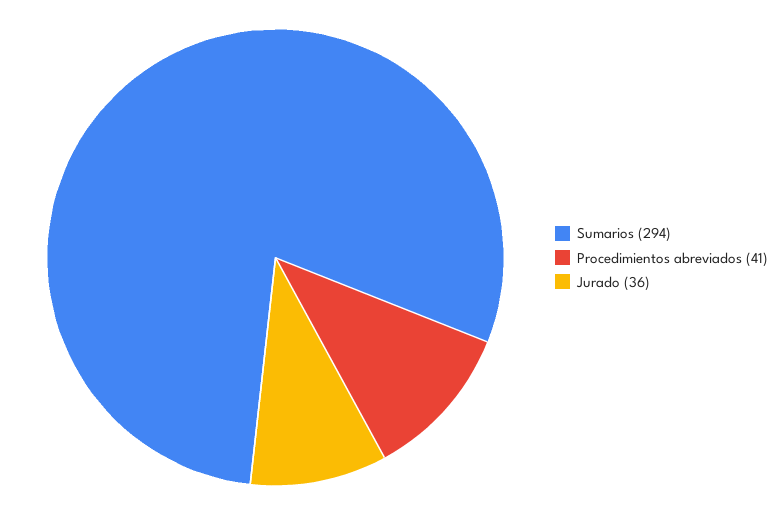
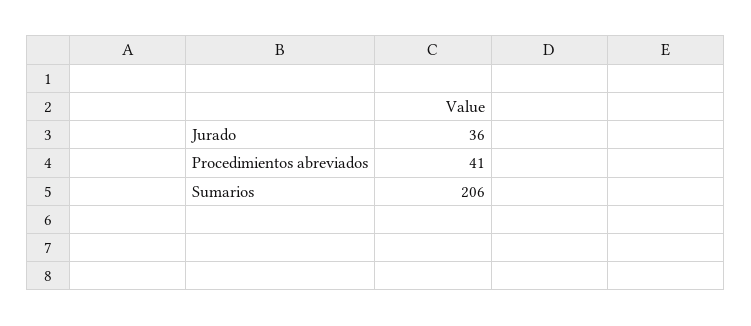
  {
-   "Sumarios": 294,
+   "Sumarios": 206,
    "Procedimientos abreviados": 41,
    "Jurado": 36
  }

